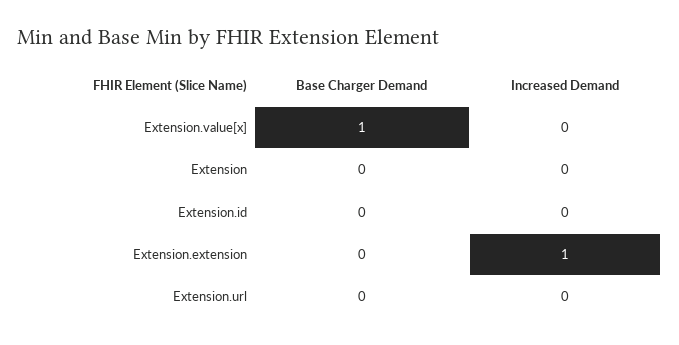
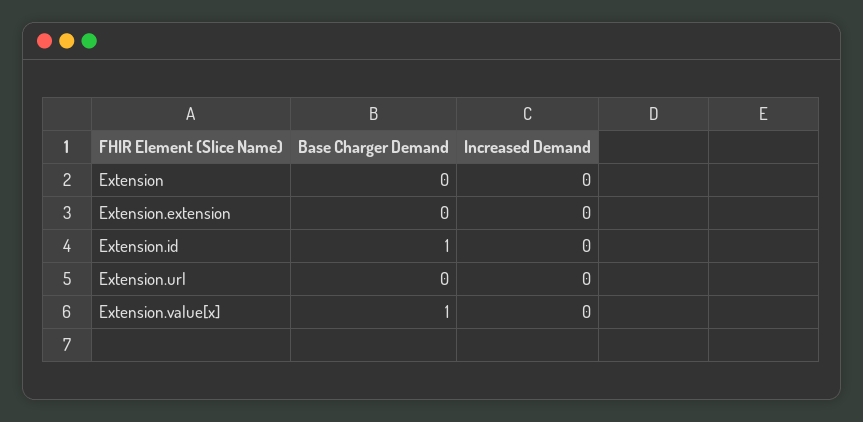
  {
    "Base Charger Demand": {
      "Extension.value[x]": 1,
      "Extension": 0,
-     "Extension.id": 0,
+     "Extension.id": 1,
      "Extension.extension": 0,
      "Extension.url": 0
    },
    "Increased Demand": {
      "Extension.value[x]": 0,
      "Extension": 0,
      "Extension.id": 0,
-     "Extension.extension": 1,
+     "Extension.extension": 0,
      "Extension.url": 0
    }
  }

